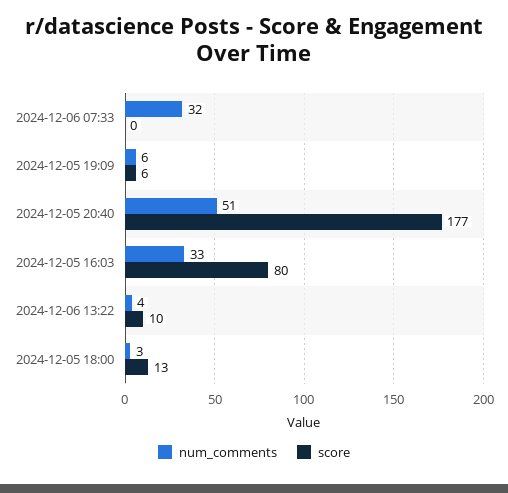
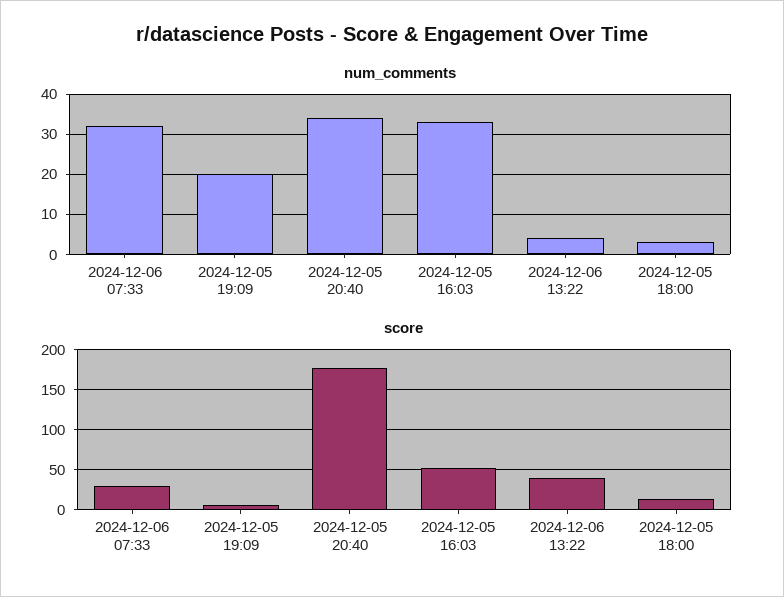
  {
    "num_comments": {
      "2024-12-06 07:33": 32,
-     "2024-12-05 19:09": 6,
+     "2024-12-05 19:09": 20,
-     "2024-12-05 20:40": 51,
+     "2024-12-05 20:40": 35,
      "2024-12-05 16:03": 33,
      "2024-12-06 13:22": 4,
      "2024-12-05 18:00": 3
    },
    "score": {
-     "2024-12-06 07:33": 0,
+     "2024-12-06 07:33": 30,
      "2024-12-05 19:09": 6,
      "2024-12-05 20:40": 177,
-     "2024-12-05 16:03": 80,
+     "2024-12-05 16:03": 50,
-     "2024-12-06 13:22": 10,
+     "2024-12-06 13:22": 40,
      "2024-12-05 18:00": 13
    }
  }

